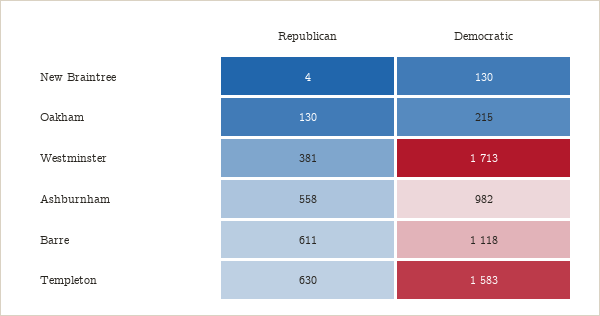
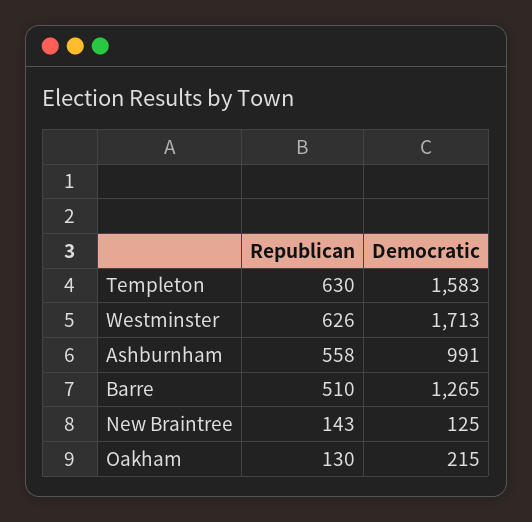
  {
    "Republican": {
-     "New Braintree": 4,
+     "New Braintree": 143,
      "Oakham": 130,
-     "Westminster": 381,
+     "Westminster": 626,
      "Ashburnham": 558,
-     "Barre": 611,
+     "Barre": 510,
      "Templeton": 630
    },
    "Democratic": {
-     "New Braintree": 130,
+     "New Braintree": 125,
      "Oakham": 215,
      "Westminster": 1713,
-     "Ashburnham": 982,
+     "Ashburnham": 991,
-     "Barre": 1118,
+     "Barre": 1265,
      "Templeton": 1583
    }
  }

